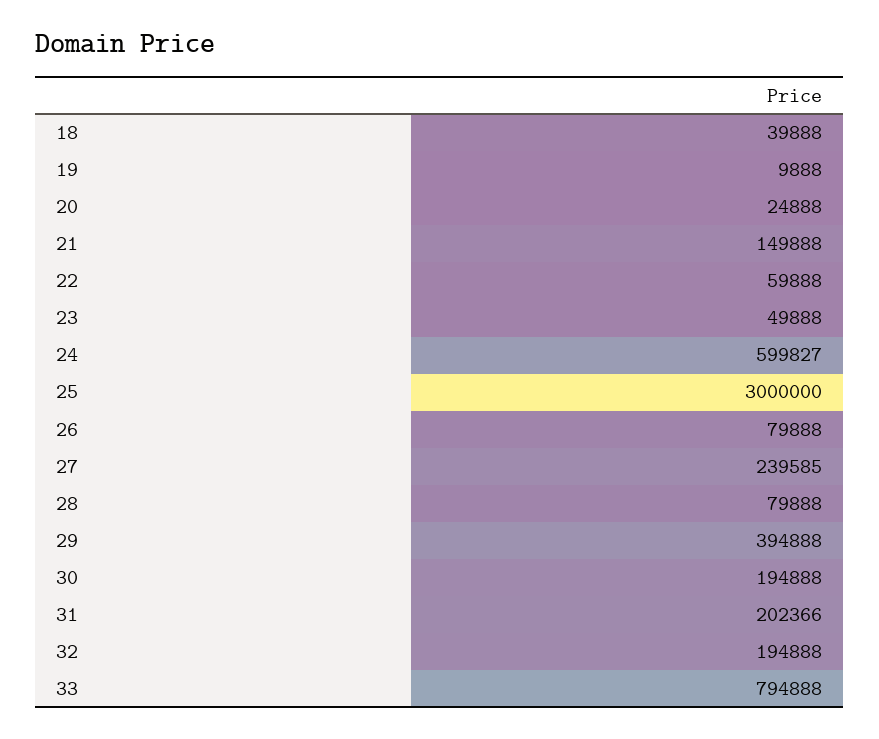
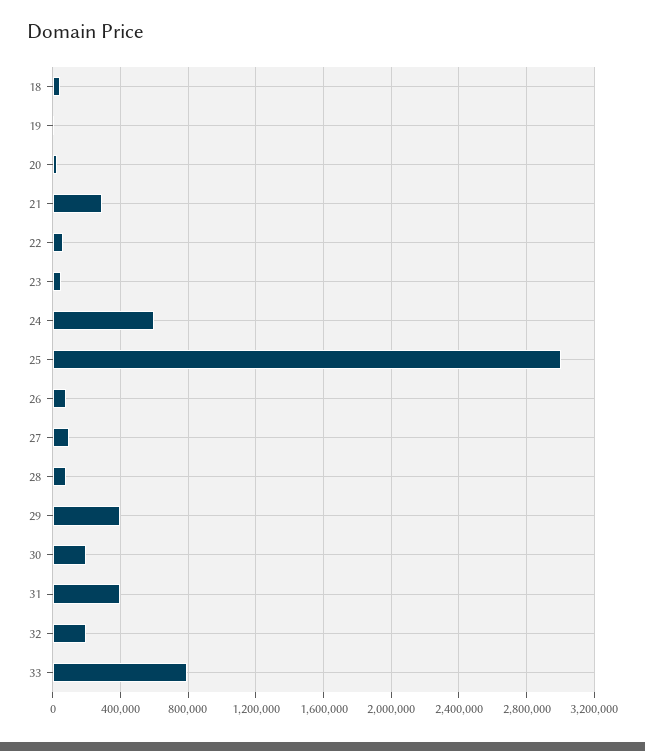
  {
    "18": 39888,
    "19": 9888,
    "20": 24888,
-   "21": 149888,
+   "21": 300000,
    "22": 59888,
    "23": 49888,
    "24": 599827,
    "25": 3000000,
    "26": 79888,
-   "27": 239585,
+   "27": 100000,
    "28": 79888,
    "29": 394888,
    "30": 194888,
-   "31": 202366,
+   "31": 400000,
    "32": 194888,
    "33": 794888
  }

